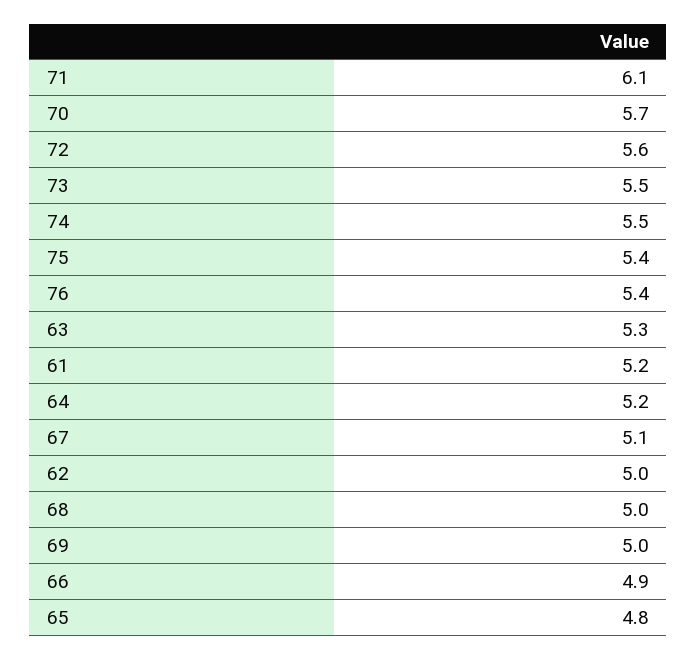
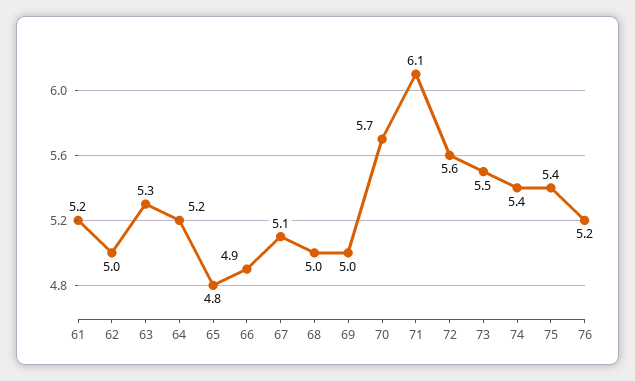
  {
    "71": 6.1,
    "70": 5.7,
    "72": 5.6,
    "73": 5.5,
-   "74": 5.5,
+   "74": 5.4,
    "75": 5.4,
-   "76": 5.4,
+   "76": 5.2,
    "63": 5.3,
    "61": 5.2,
    "64": 5.2,
    "67": 5.1,
    "62": 5,
    "68": 5,
    "69": 5,
    "66": 4.9,
    "65": 4.8
  }

